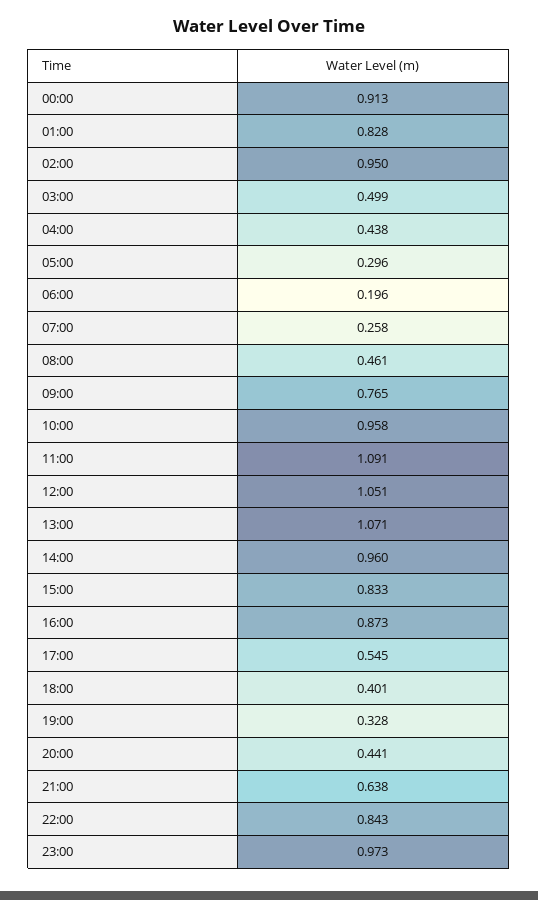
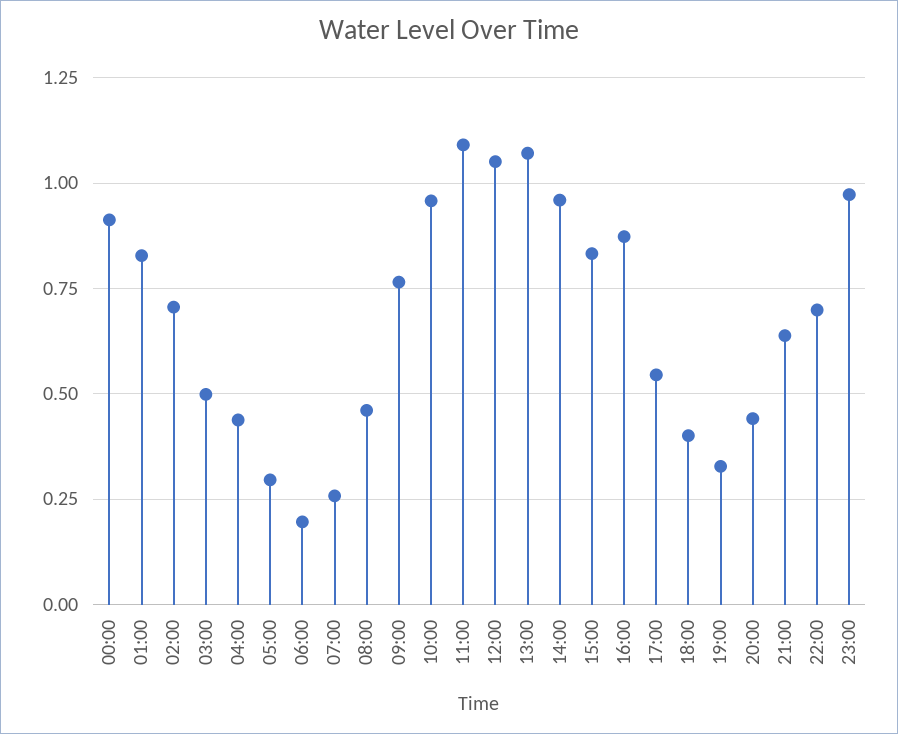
  {
    "00:00": 0.913,
    "01:00": 0.828,
-   "02:00": 0.95,
+   "02:00": 0.7,
    "03:00": 0.499,
    "04:00": 0.438,
    "05:00": 0.296,
    "06:00": 0.196,
    "07:00": 0.258,
    "08:00": 0.461,
    "09:00": 0.765,
    "10:00": 0.958,
    "11:00": 1.091,
    "12:00": 1.051,
    "13:00": 1.071,
    "14:00": 0.96,
    "15:00": 0.833,
    "16:00": 0.873,
    "17:00": 0.545,
    "18:00": 0.401,
    "19:00": 0.328,
    "20:00": 0.441,
    "21:00": 0.638,
-   "22:00": 0.843,
+   "22:00": 0.7,
    "23:00": 0.973
  }

